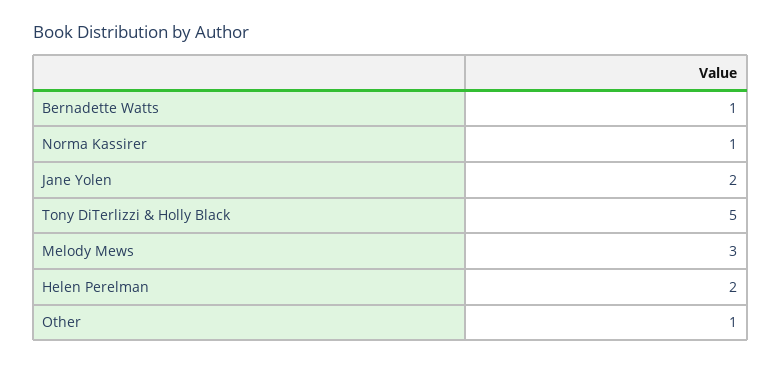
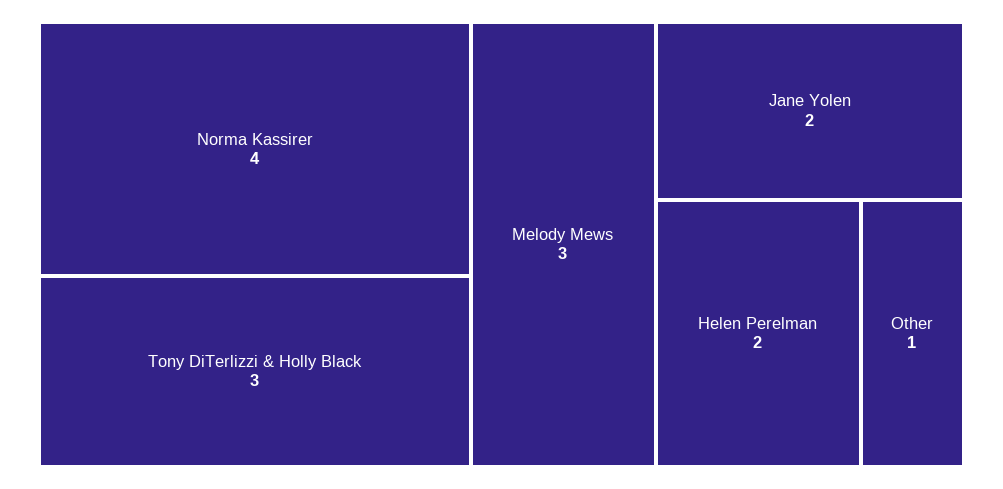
  {
-   "Bernadette Watts": 1,
-   "Norma Kassirer": 1,
+   "Norma Kassirer": 4,
    "Jane Yolen": 2,
-   "Tony DiTerlizzi & Holly Black": 5,
+   "Tony DiTerlizzi & Holly Black": 3,
    "Melody Mews": 3,
    "Helen Perelman": 2,
    "Other": 1
  }

